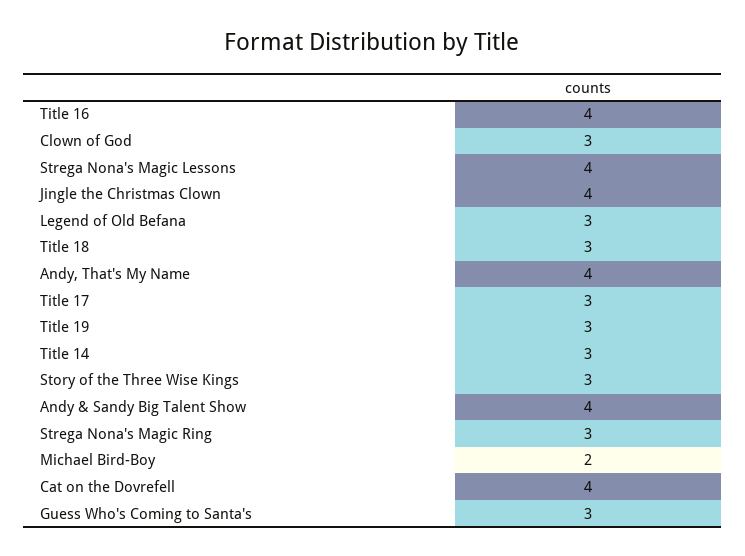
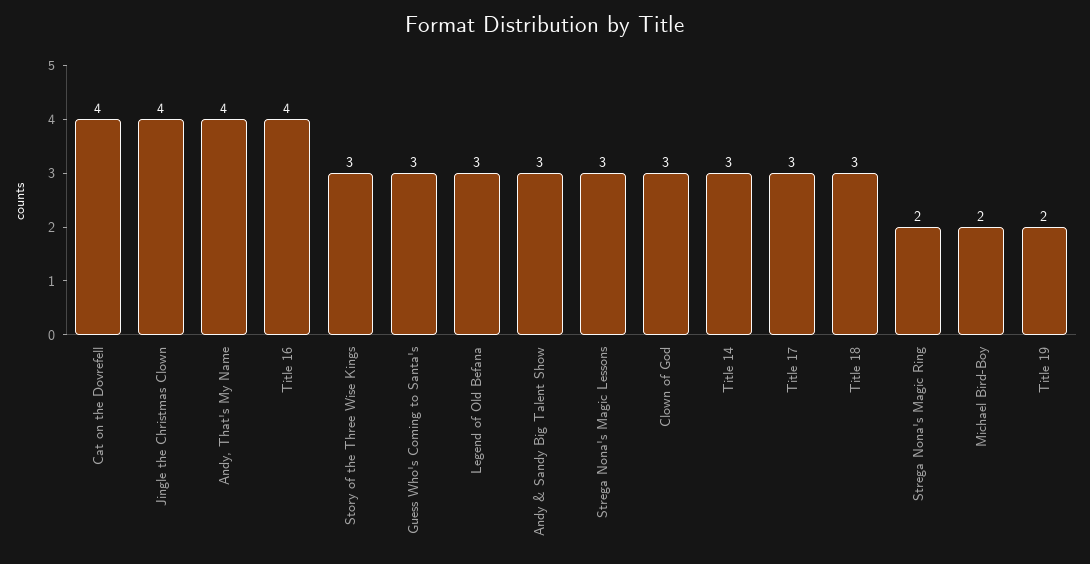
  {
    "Title 16": 4,
    "Clown of God": 3,
-   "Strega Nona's Magic Lessons": 4,
+   "Strega Nona's Magic Lessons": 3,
    "Jingle the Christmas Clown": 4,
    "Legend of Old Befana": 3,
    "Title 18": 3,
    "Andy, That's My Name": 4,
    "Title 17": 3,
-   "Title 19": 3,
+   "Title 19": 2,
    "Title 14": 3,
    "Story of the Three Wise Kings": 3,
-   "Andy & Sandy Big Talent Show": 4,
+   "Andy & Sandy Big Talent Show": 3,
-   "Strega Nona's Magic Ring": 3,
+   "Strega Nona's Magic Ring": 2,
    "Michael Bird-Boy": 2,
    "Cat on the Dovrefell": 4,
    "Guess Who's Coming to Santa's": 3
  }

